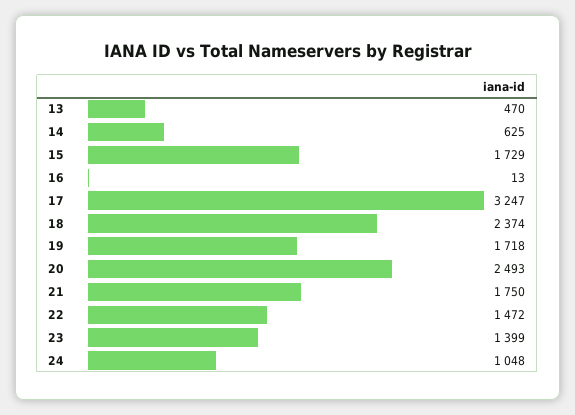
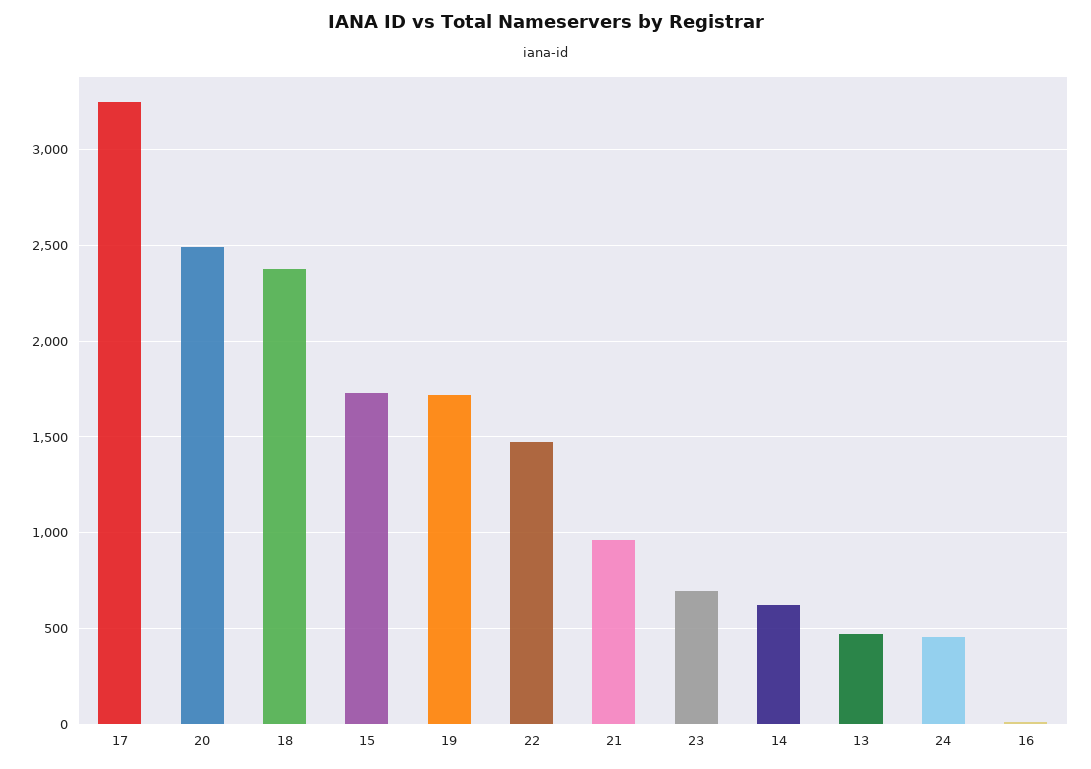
  {
    "13": 470,
    "14": 625,
    "15": 1729,
    "16": 13,
    "17": 3247,
    "18": 2374,
    "19": 1718,
    "20": 2493,
-   "21": 1750,
+   "21": 950,
    "22": 1472,
-   "23": 1399,
+   "23": 700,
-   "24": 1048
+   "24": 450
  }

